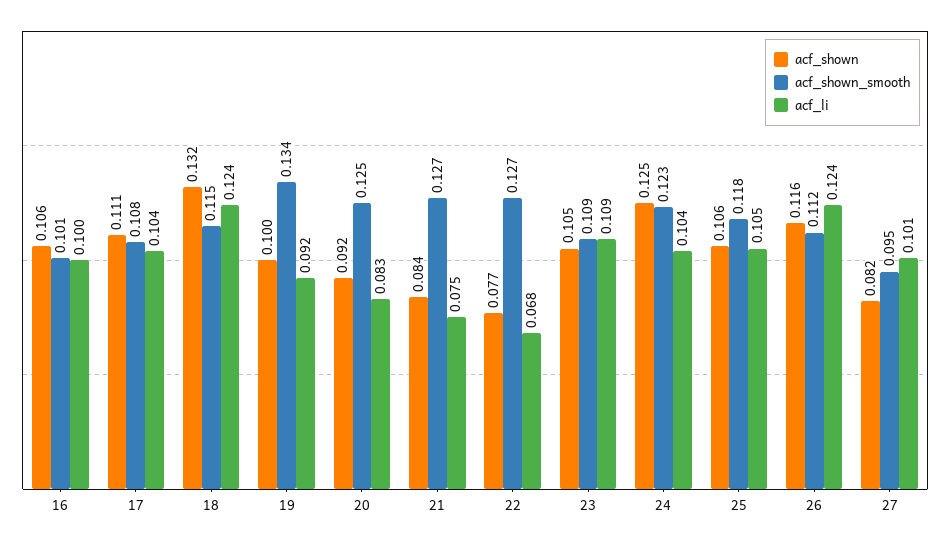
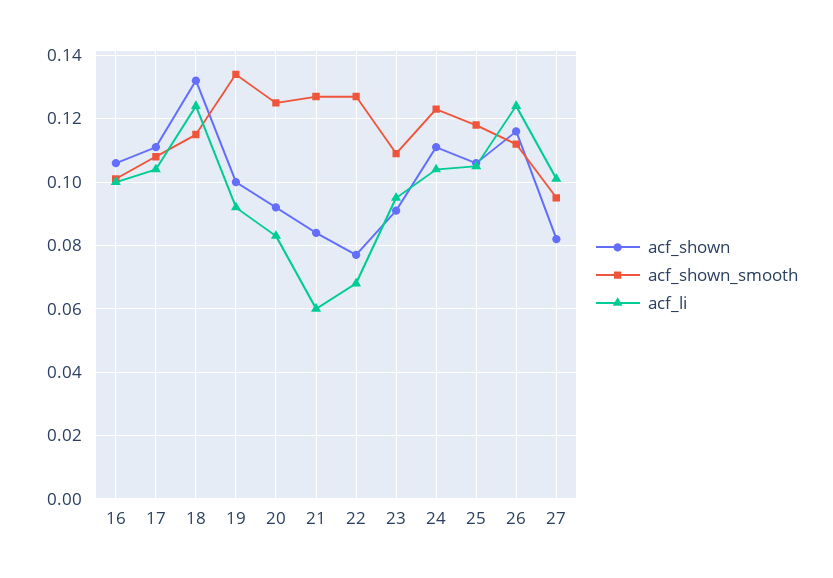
  {
    "acf_shown": {
      "16": 0.106,
      "17": 0.111,
      "18": 0.132,
      "19": 0.1,
      "20": 0.092,
      "21": 0.084,
      "22": 0.077,
-     "23": 0.105,
+     "23": 0.09,
-     "24": 0.125,
+     "24": 0.11,
      "25": 0.106,
      "26": 0.116,
      "27": 0.082
    },
    "acf_shown_smooth": {
      "16": 0.101,
      "17": 0.108,
      "18": 0.115,
      "19": 0.134,
      "20": 0.125,
      "21": 0.127,
      "22": 0.127,
      "23": 0.109,
      "24": 0.123,
      "25": 0.118,
      "26": 0.112,
      "27": 0.095
    },
    "acf_li": {
      "16": 0.1,
      "17": 0.104,
      "18": 0.124,
      "19": 0.092,
      "20": 0.083,
-     "21": 0.075,
+     "21": 0.06,
      "22": 0.068,
-     "23": 0.109,
+     "23": 0.095,
      "24": 0.104,
      "25": 0.105,
      "26": 0.124,
      "27": 0.101
    }
  }

